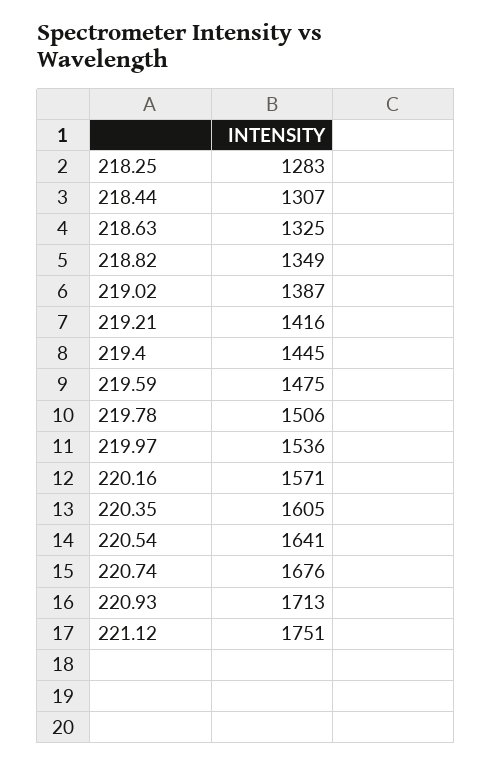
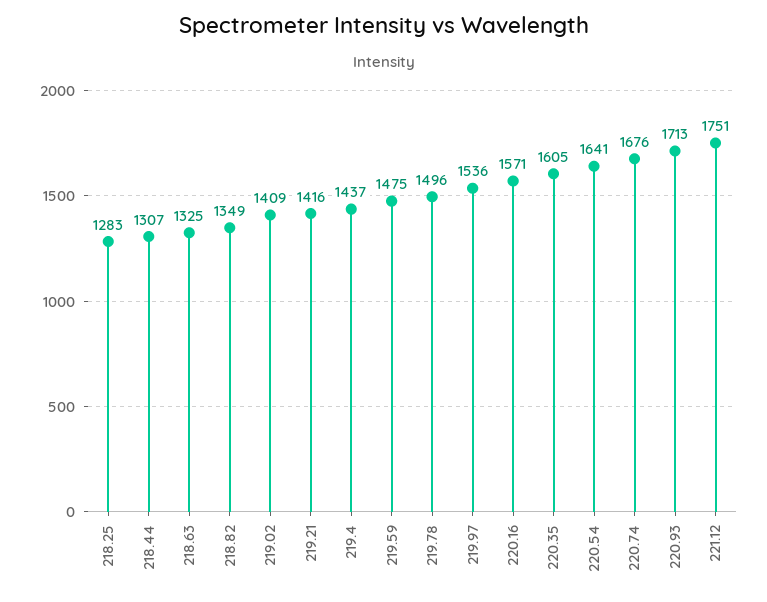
  {
    "218.25": 1283,
    "218.44": 1307,
    "218.63": 1325,
    "218.82": 1349,
-   "219.02": 1387,
+   "219.02": 1409,
    "219.21": 1416,
-   "219.4": 1445,
+   "219.4": 1437,
    "219.59": 1475,
-   "219.78": 1506,
+   "219.78": 1496,
    "219.97": 1536,
    "220.16": 1571,
    "220.35": 1605,
    "220.54": 1641,
    "220.74": 1676,
    "220.93": 1713,
    "221.12": 1751
  }

